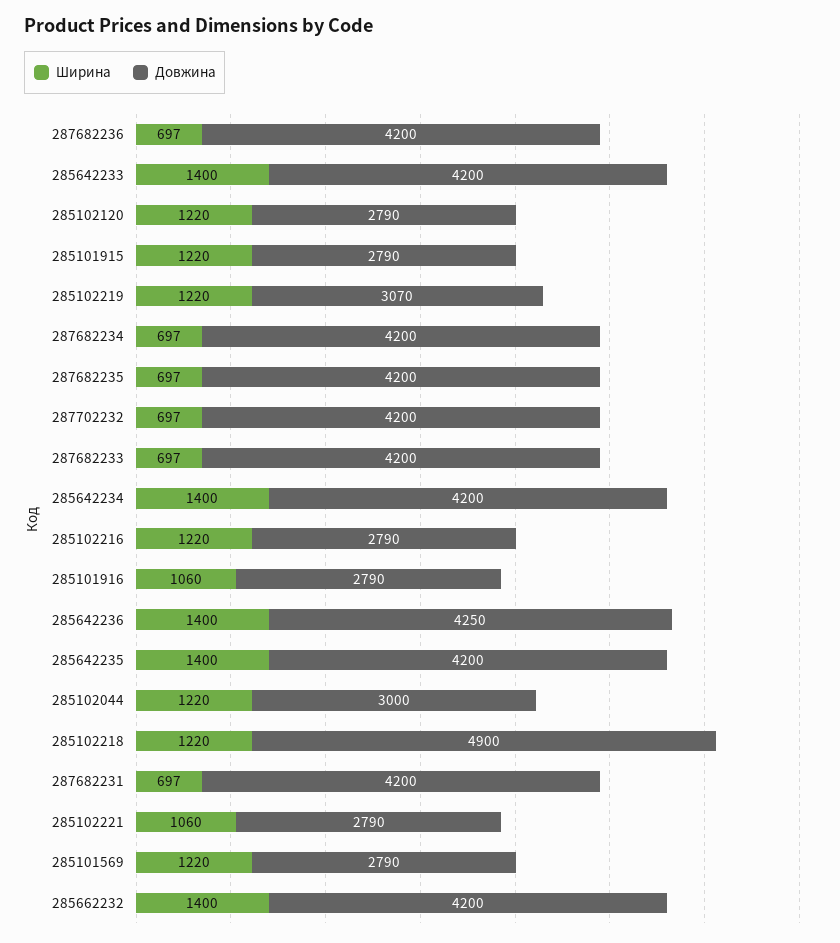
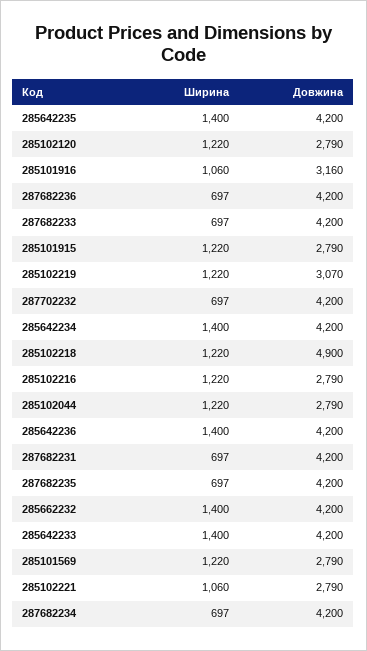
  {
    "Ширина": {
      "287682236": 697,
      "285642233": 1400,
      "285102120": 1220,
      "285101915": 1220,
      "285102219": 1220,
      "287682234": 697,
      "287682235": 697,
      "287702232": 697,
      "287682233": 697,
      "285642234": 1400,
      "285102216": 1220,
      "285101916": 1060,
      "285642236": 1400,
      "285642235": 1400,
      "285102044": 1220,
      "285102218": 1220,
      "287682231": 697,
      "285102221": 1060,
      "285101569": 1220,
      "285662232": 1400
    },
    "Довжина": {
      "287682236": 4200,
      "285642233": 4200,
      "285102120": 2790,
      "285101915": 2790,
      "285102219": 3070,
      "287682234": 4200,
      "287682235": 4200,
      "287702232": 4200,
      "287682233": 4200,
      "285642234": 4200,
      "285102216": 2790,
-     "285101916": 2790,
+     "285101916": 3160,
-     "285642236": 4250,
+     "285642236": 4200,
      "285642235": 4200,
-     "285102044": 3000,
+     "285102044": 2790,
      "285102218": 4900,
      "287682231": 4200,
      "285102221": 2790,
      "285101569": 2790,
      "285662232": 4200
    }
  }

